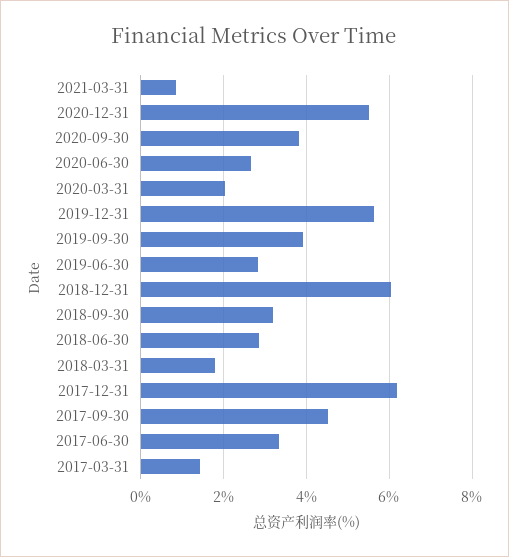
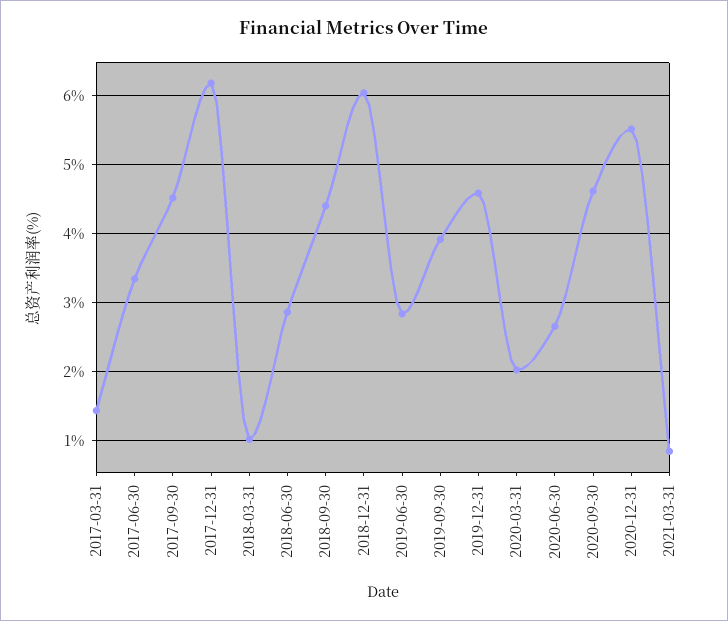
  {
    "2021-03-31": 0.8,
    "2020-12-31": 5.5,
-   "2020-09-30": 3.8,
+   "2020-09-30": 4.6,
    "2020-06-30": 2.7,
    "2020-03-31": 2,
-   "2019-12-31": 5.6,
+   "2019-12-31": 4.6,
    "2019-09-30": 3.9,
    "2019-06-30": 2.8,
    "2018-12-31": 6,
-   "2018-09-30": 3.2,
+   "2018-09-30": 4.4,
    "2018-06-30": 2.9,
-   "2018-03-31": 1.8,
+   "2018-03-31": 1,
    "2017-12-31": 6.2,
    "2017-09-30": 4.5,
    "2017-06-30": 3.3,
    "2017-03-31": 1.4
  }

